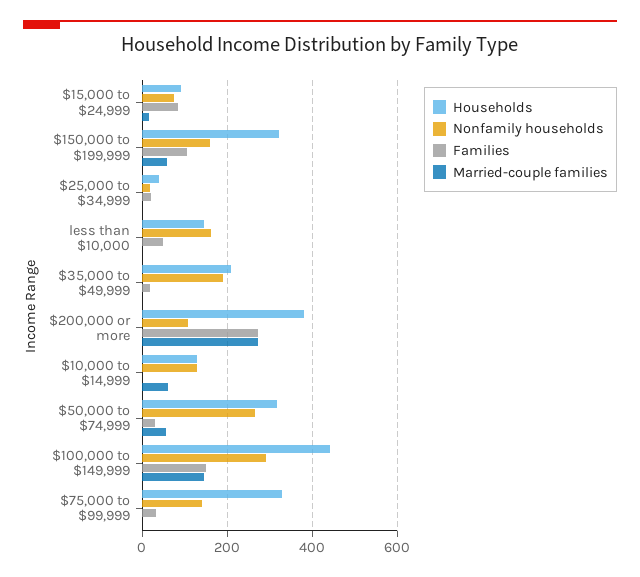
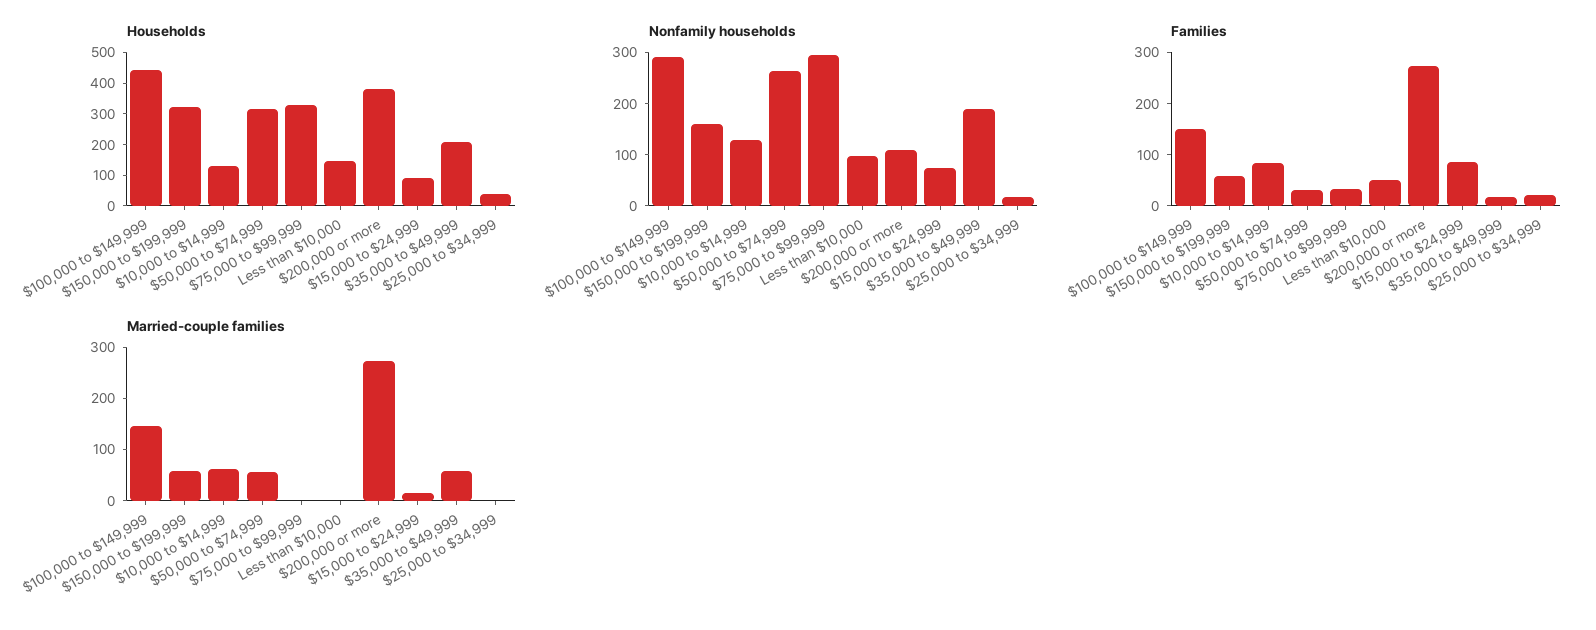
  {
    "Households": {
      "$15,000 to $24,999": 100,
      "$150,000 to $199,999": 320,
      "$25,000 to $34,999": 40,
      "less than $10,000": 140,
      "$35,000 to $49,999": 200,
      "$200,000 or more": 380,
      "$10,000 to $14,999": 120,
      "$50,000 to $74,999": 320,
      "$100,000 to $149,999": 440,
      "$75,000 to $99,999": 320
    },
    "Nonfamily households": {
      "$15,000 to $24,999": 80,
      "$150,000 to $199,999": 160,
      "$25,000 to $34,999": 20,
-     "less than $10,000": 160,
+     "less than $10,000": 100,
      "$35,000 to $49,999": 200,
      "$200,000 or more": 100,
      "$10,000 to $14,999": 120,
      "$50,000 to $74,999": 260,
      "$100,000 to $149,999": 300,
-     "$75,000 to $99,999": 140
+     "$75,000 to $99,999": 300
    },
    "Families": {
      "$15,000 to $24,999": 80,
-     "$150,000 to $199,999": 100,
+     "$150,000 to $199,999": 60,
      "$25,000 to $34,999": 20,
      "less than $10,000": 40,
      "$35,000 to $49,999": 20,
      "$200,000 or more": 280,
-     "$10,000 to $14,999": 0,
+     "$10,000 to $14,999": 80,
      "$50,000 to $74,999": 40,
      "$100,000 to $149,999": 160,
      "$75,000 to $99,999": 40
    },
    "Married-couple families": {
      "$15,000 to $24,999": 20,
      "$150,000 to $199,999": 60,
      "$25,000 to $34,999": 0,
      "less than $10,000": 0,
-     "$35,000 to $49,999": 0,
+     "$35,000 to $49,999": 60,
      "$200,000 or more": 280,
      "$10,000 to $14,999": 60,
      "$50,000 to $74,999": 60,
      "$100,000 to $149,999": 140,
      "$75,000 to $99,999": 0
    }
  }

